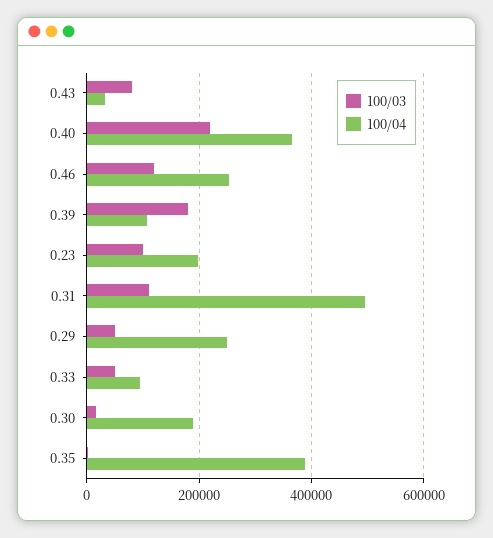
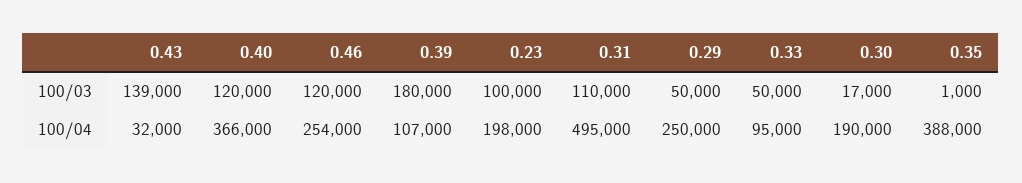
  {
    "100/03": {
-     "0.43": 80000,
+     "0.43": 139000,
-     "0.40": 220000,
+     "0.40": 120000,
      "0.46": 120000,
      "0.39": 180000,
      "0.23": 100000,
      "0.31": 110000,
      "0.29": 50000,
      "0.33": 50000,
      "0.30": 17000,
      "0.35": 1000
    },
    "100/04": {
      "0.43": 32000,
      "0.40": 366000,
      "0.46": 254000,
      "0.39": 107000,
      "0.23": 198000,
      "0.31": 495000,
      "0.29": 250000,
      "0.33": 95000,
      "0.30": 190000,
      "0.35": 388000
    }
  }

